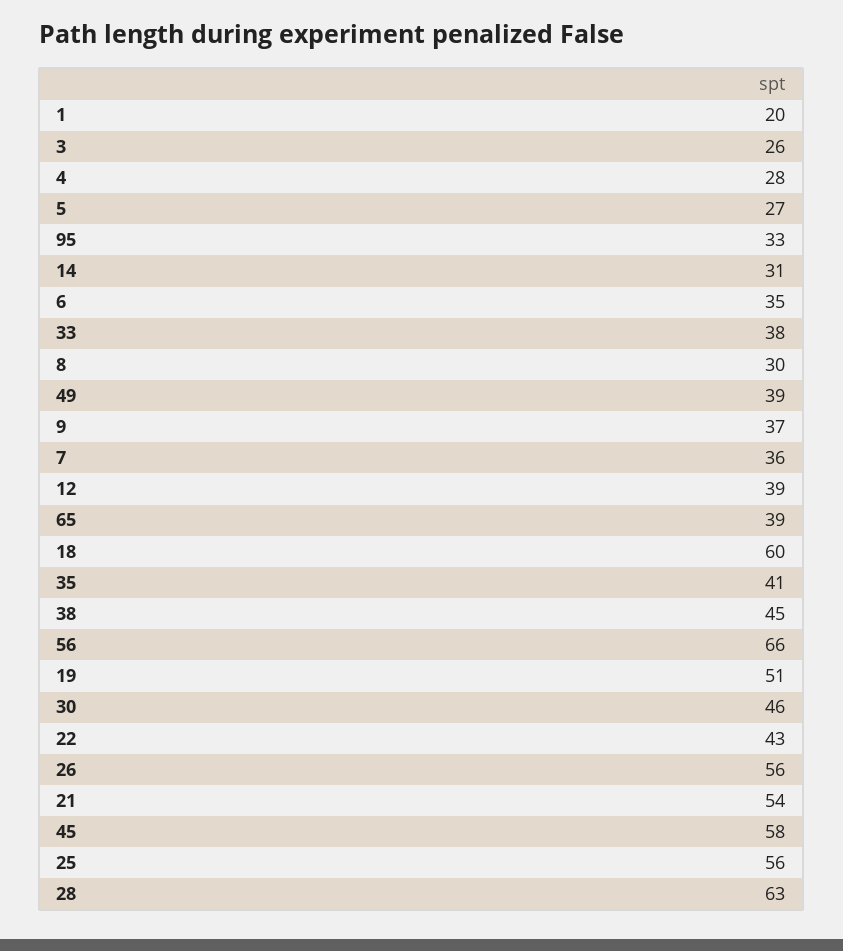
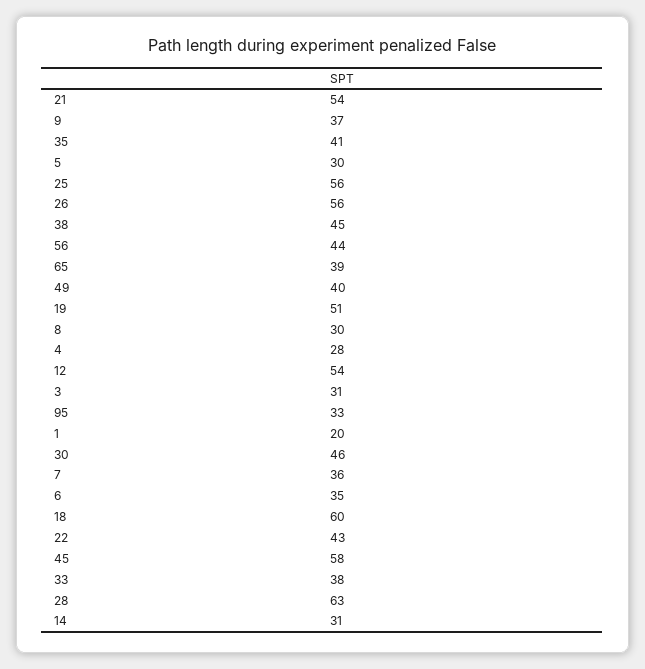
  {
    "1": 20,
-   "3": 26,
+   "3": 31,
    "4": 28,
-   "5": 27,
+   "5": 30,
    "95": 33,
    "14": 31,
    "6": 35,
    "33": 38,
    "8": 30,
-   "49": 39,
+   "49": 40,
    "9": 37,
    "7": 36,
-   "12": 39,
+   "12": 54,
    "65": 39,
    "18": 60,
    "35": 41,
    "38": 45,
-   "56": 66,
+   "56": 44,
    "19": 51,
    "30": 46,
    "22": 43,
    "26": 56,
    "21": 54,
    "45": 58,
    "25": 56,
    "28": 63
  }

